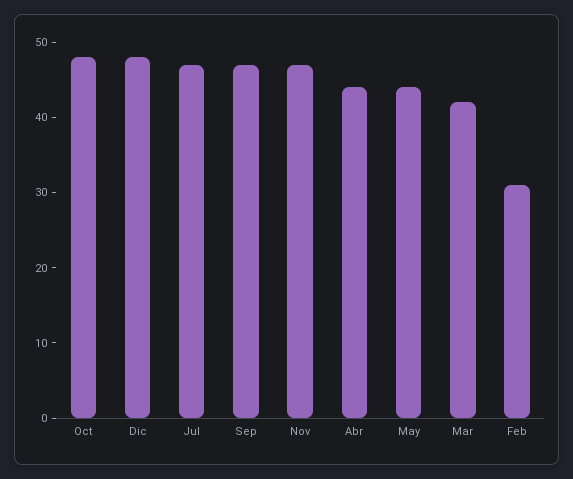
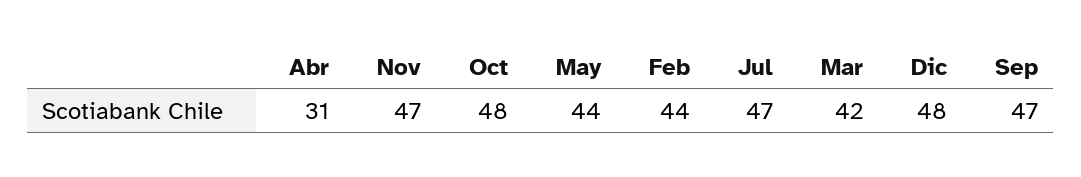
  {
    "Oct": 48,
    "Dic": 48,
    "Jul": 47,
    "Sep": 47,
    "Nov": 47,
-   "Abr": 45,
+   "Abr": 31,
    "May": 44,
    "Mar": 42,
-   "Feb": 30
+   "Feb": 44
  }

